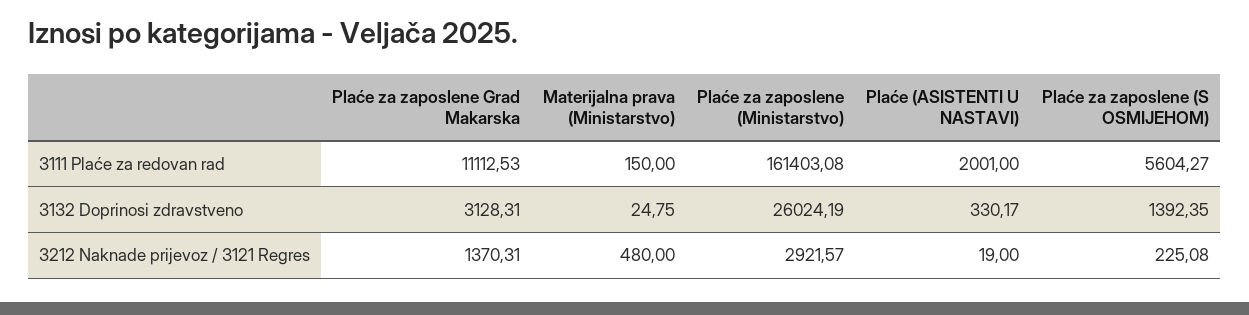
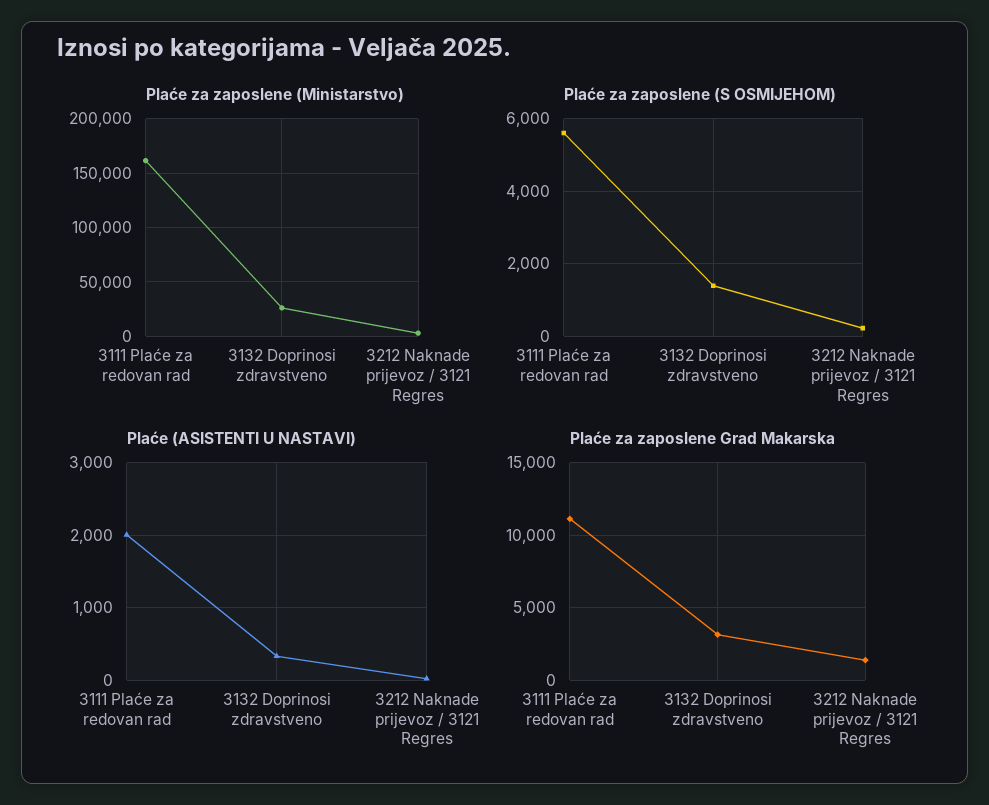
  {
    "Plaće za zaposlene Grad Makarska": {
      "3111 Plaće za redovan rad": 11112.53,
      "3132 Doprinosi zdravstveno": 3128.31,
      "3212 Naknade prijevoz / 3121 Regres": 1370.31
    },
-   "Materijalna prava (Ministarstvo)": {
-     "3111 Plaće za redovan rad": 150,
-     "3132 Doprinosi zdravstveno": 24.75,
-     "3212 Naknade prijevoz / 3121 Regres": 480
-   },
    "Plaće za zaposlene (Ministarstvo)": {
      "3111 Plaće za redovan rad": 161403.08,
      "3132 Doprinosi zdravstveno": 26024.19,
      "3212 Naknade prijevoz / 3121 Regres": 2921.57
    },
    "Plaće (ASISTENTI U NASTAVI)": {
      "3111 Plaće za redovan rad": 2001,
      "3132 Doprinosi zdravstveno": 330.17,
      "3212 Naknade prijevoz / 3121 Regres": 19
    },
    "Plaće za zaposlene (S OSMIJEHOM)": {
      "3111 Plaće za redovan rad": 5604.27,
      "3132 Doprinosi zdravstveno": 1392.35,
      "3212 Naknade prijevoz / 3121 Regres": 225.08
    }
  }

